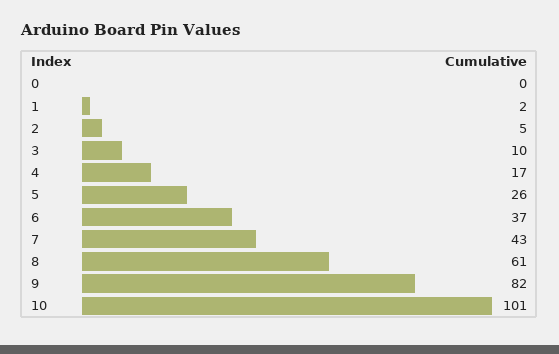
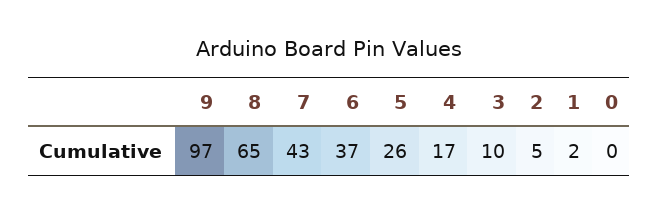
  {
    "0": 0,
    "1": 2,
    "2": 5,
    "3": 10,
    "4": 17,
    "5": 26,
    "6": 37,
    "7": 43,
-   "8": 61,
+   "8": 65,
-   "9": 82,
+   "9": 97
-   "10": 101
  }

